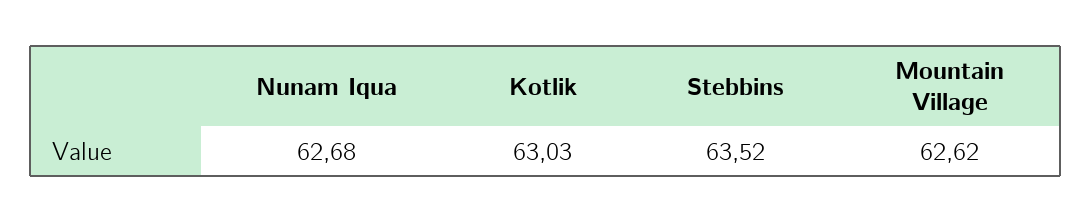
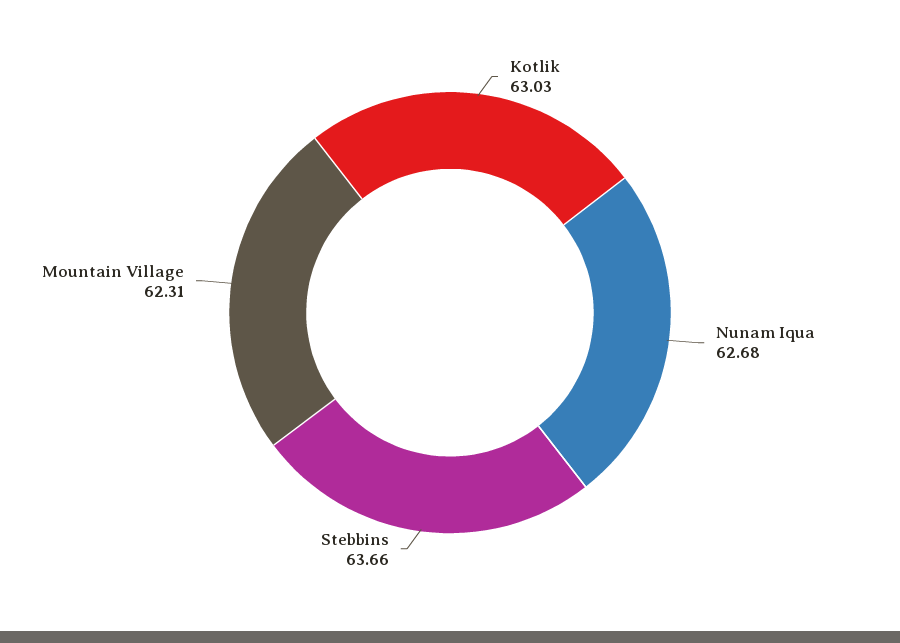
  {
    "Nunam Iqua": 62.68,
    "Kotlik": 63.03,
-   "Stebbins": 63.52,
+   "Stebbins": 63.66,
-   "Mountain Village": 62.62
+   "Mountain Village": 62.31
  }

